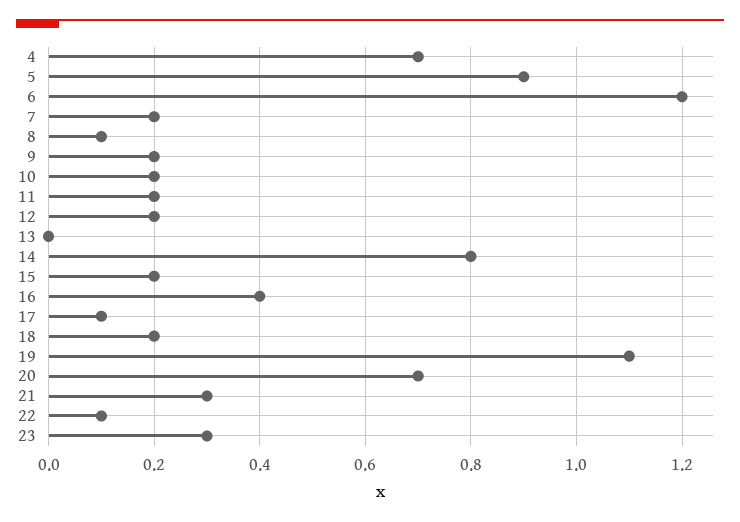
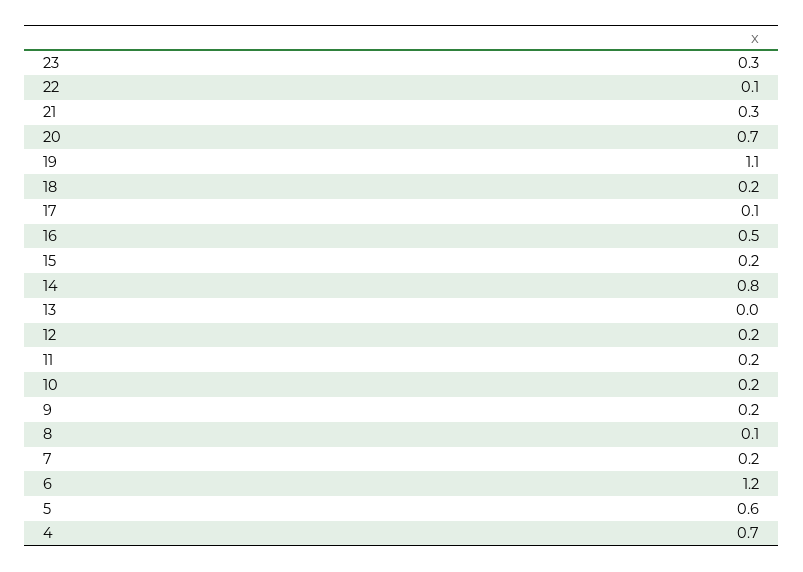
  {
    "4": 0.7,
-   "5": 0.9,
+   "5": 0.6,
    "6": 1.2,
    "7": 0.2,
    "8": 0.1,
    "9": 0.2,
    "10": 0.2,
    "11": 0.2,
    "12": 0.2,
    "13": 0,
    "14": 0.8,
    "15": 0.2,
-   "16": 0.4,
+   "16": 0.5,
    "17": 0.1,
    "18": 0.2,
    "19": 1.1,
    "20": 0.7,
    "21": 0.3,
    "22": 0.1,
    "23": 0.3
  }

